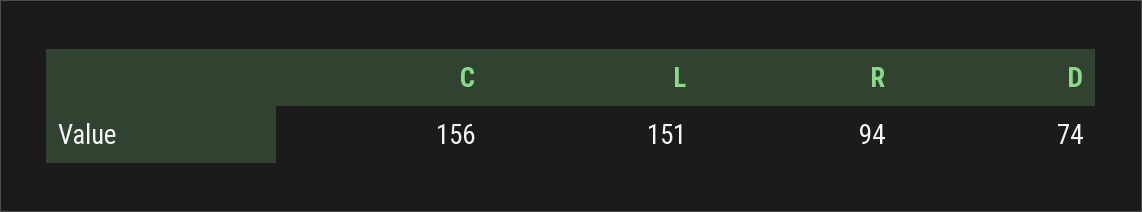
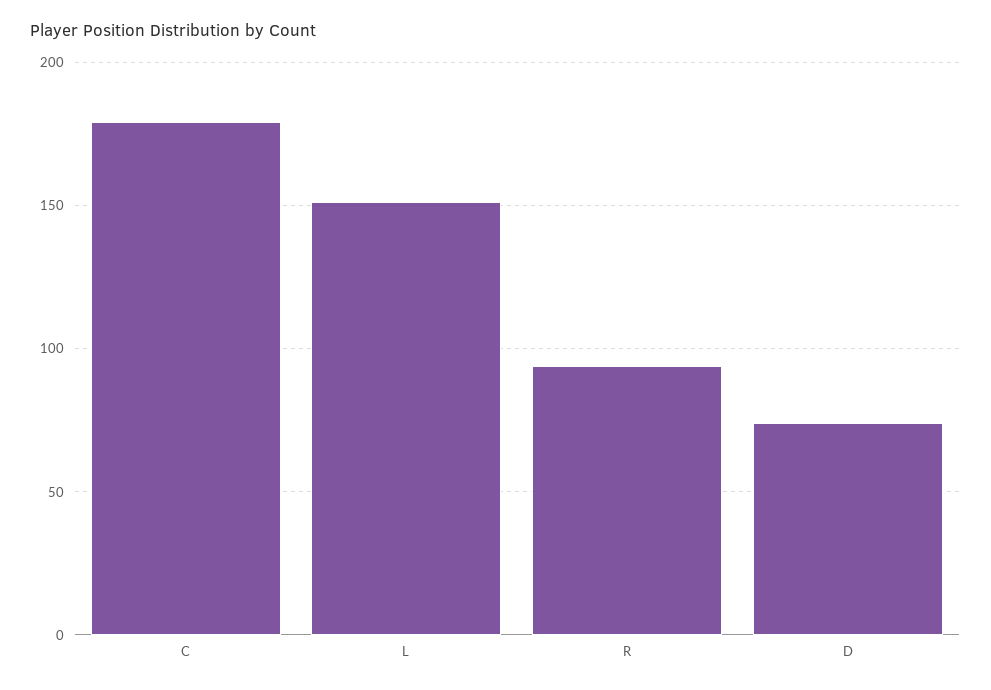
  {
-   "C": 156,
+   "C": 180,
    "L": 151,
    "R": 94,
    "D": 74
  }

